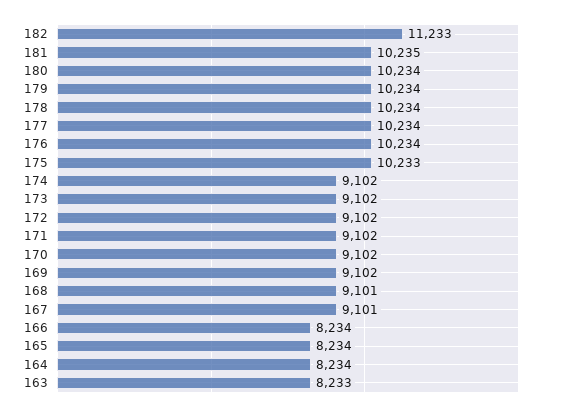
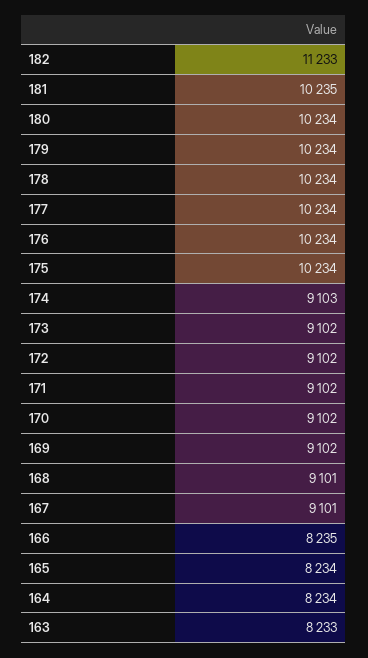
  {
    "182": 11233,
    "181": 10235,
    "180": 10234,
    "179": 10234,
    "178": 10234,
    "177": 10234,
    "176": 10234,
-   "175": 10233,
+   "175": 10234,
-   "174": 9102,
+   "174": 9103,
    "173": 9102,
    "172": 9102,
    "171": 9102,
    "170": 9102,
    "169": 9102,
    "168": 9101,
    "167": 9101,
-   "166": 8234,
+   "166": 8235,
    "165": 8234,
    "164": 8234,
    "163": 8233
  }

